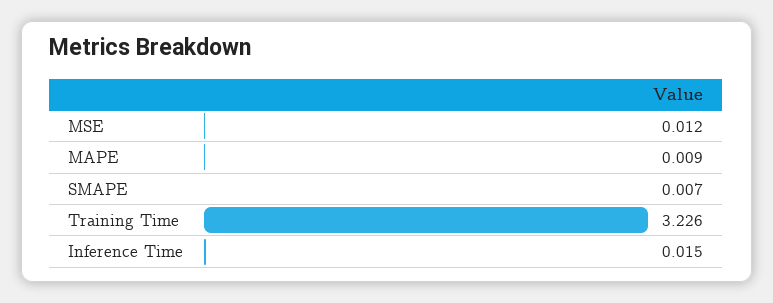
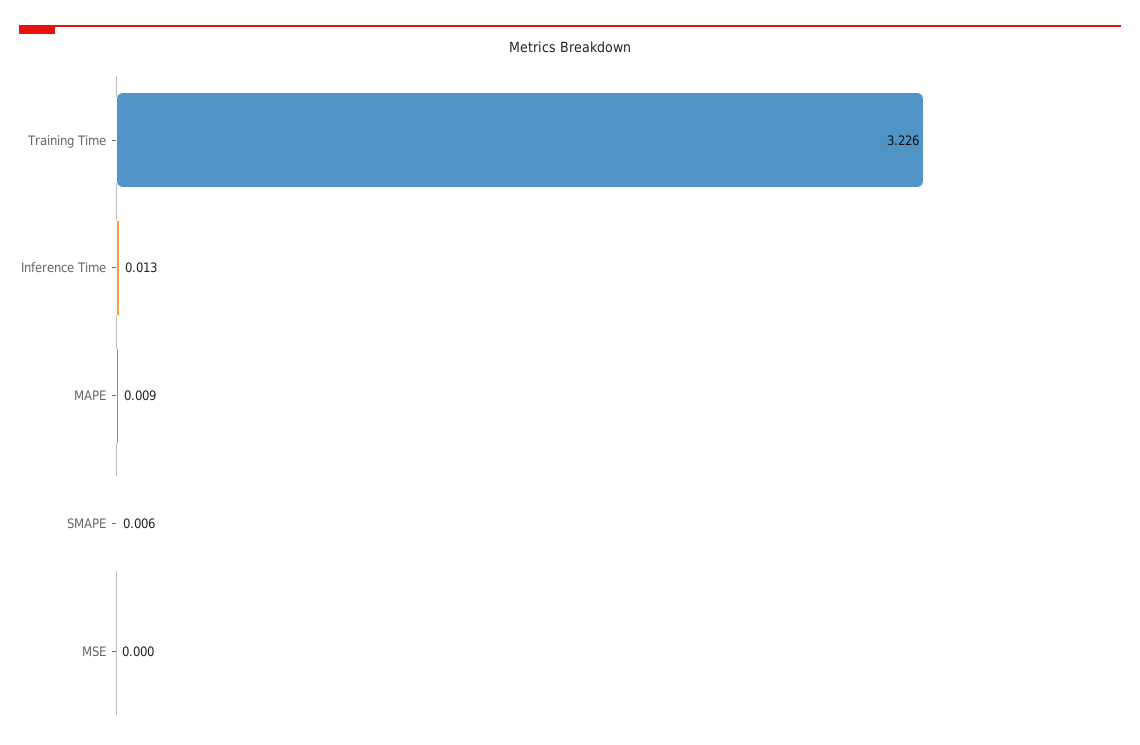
  {
-   "MSE": 0.012,
+   "MSE": 0,
    "MAPE": 0.009,
-   "SMAPE": 0.007,
+   "SMAPE": 0.006,
    "Training Time": 3.226,
-   "Inference Time": 0.015
+   "Inference Time": 0.013
  }

